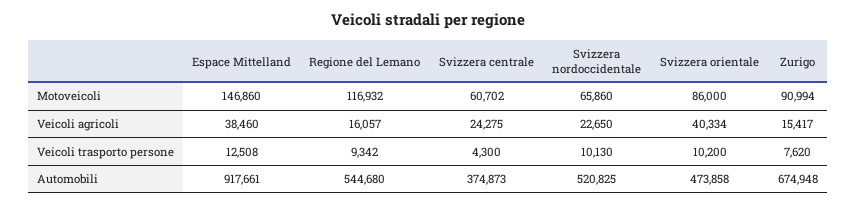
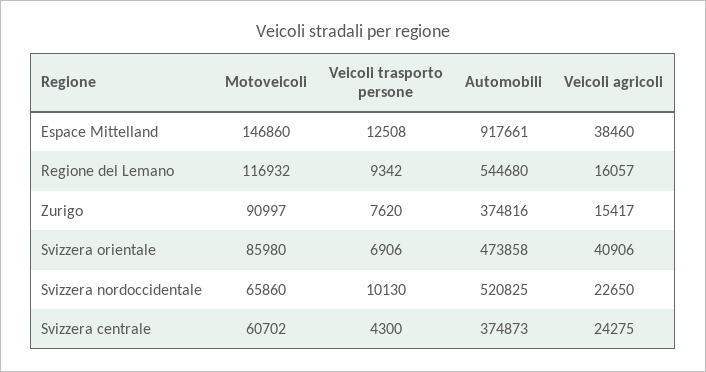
  {
    "Espace Mittelland": {
      "Motoveicoli": 146860,
      "Veicoli agricoli": 38460,
      "Veicoli trasporto persone": 12508,
      "Automobili": 917661
    },
    "Regione del Lemano": {
      "Motoveicoli": 116932,
      "Veicoli agricoli": 16057,
      "Veicoli trasporto persone": 9342,
      "Automobili": 544680
    },
    "Svizzera centrale": {
      "Motoveicoli": 60702,
      "Veicoli agricoli": 24275,
      "Veicoli trasporto persone": 4300,
      "Automobili": 374873
    },
    "Svizzera nordoccidentale": {
      "Motoveicoli": 65860,
      "Veicoli agricoli": 22650,
      "Veicoli trasporto persone": 10130,
      "Automobili": 520825
    },
    "Svizzera orientale": {
-     "Motoveicoli": 86000,
+     "Motoveicoli": 85980,
-     "Veicoli agricoli": 40334,
+     "Veicoli agricoli": 40906,
-     "Veicoli trasporto persone": 10200,
+     "Veicoli trasporto persone": 6906,
      "Automobili": 473858
    },
    "Zurigo": {
-     "Motoveicoli": 90994,
+     "Motoveicoli": 90997,
      "Veicoli agricoli": 15417,
      "Veicoli trasporto persone": 7620,
-     "Automobili": 674948
+     "Automobili": 374816
    }
  }

